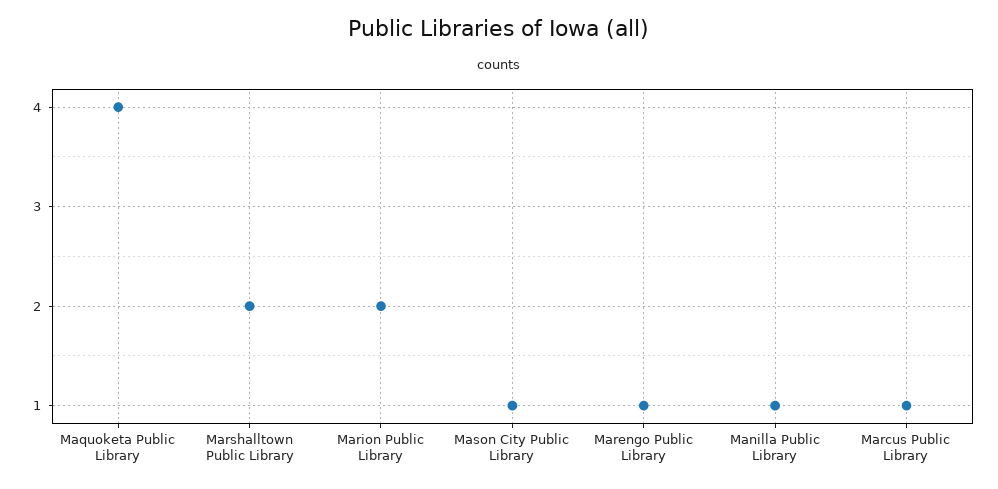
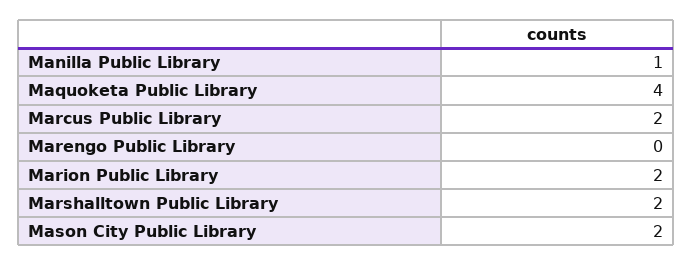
  {
    "Maquoketa Public Library": 4,
    "Marshalltown Public Library": 2,
    "Marion Public Library": 2,
-   "Mason City Public Library": 1,
+   "Mason City Public Library": 2,
-   "Marengo Public Library": 1,
+   "Marengo Public Library": 0,
    "Manilla Public Library": 1,
-   "Marcus Public Library": 1
+   "Marcus Public Library": 2
  }

